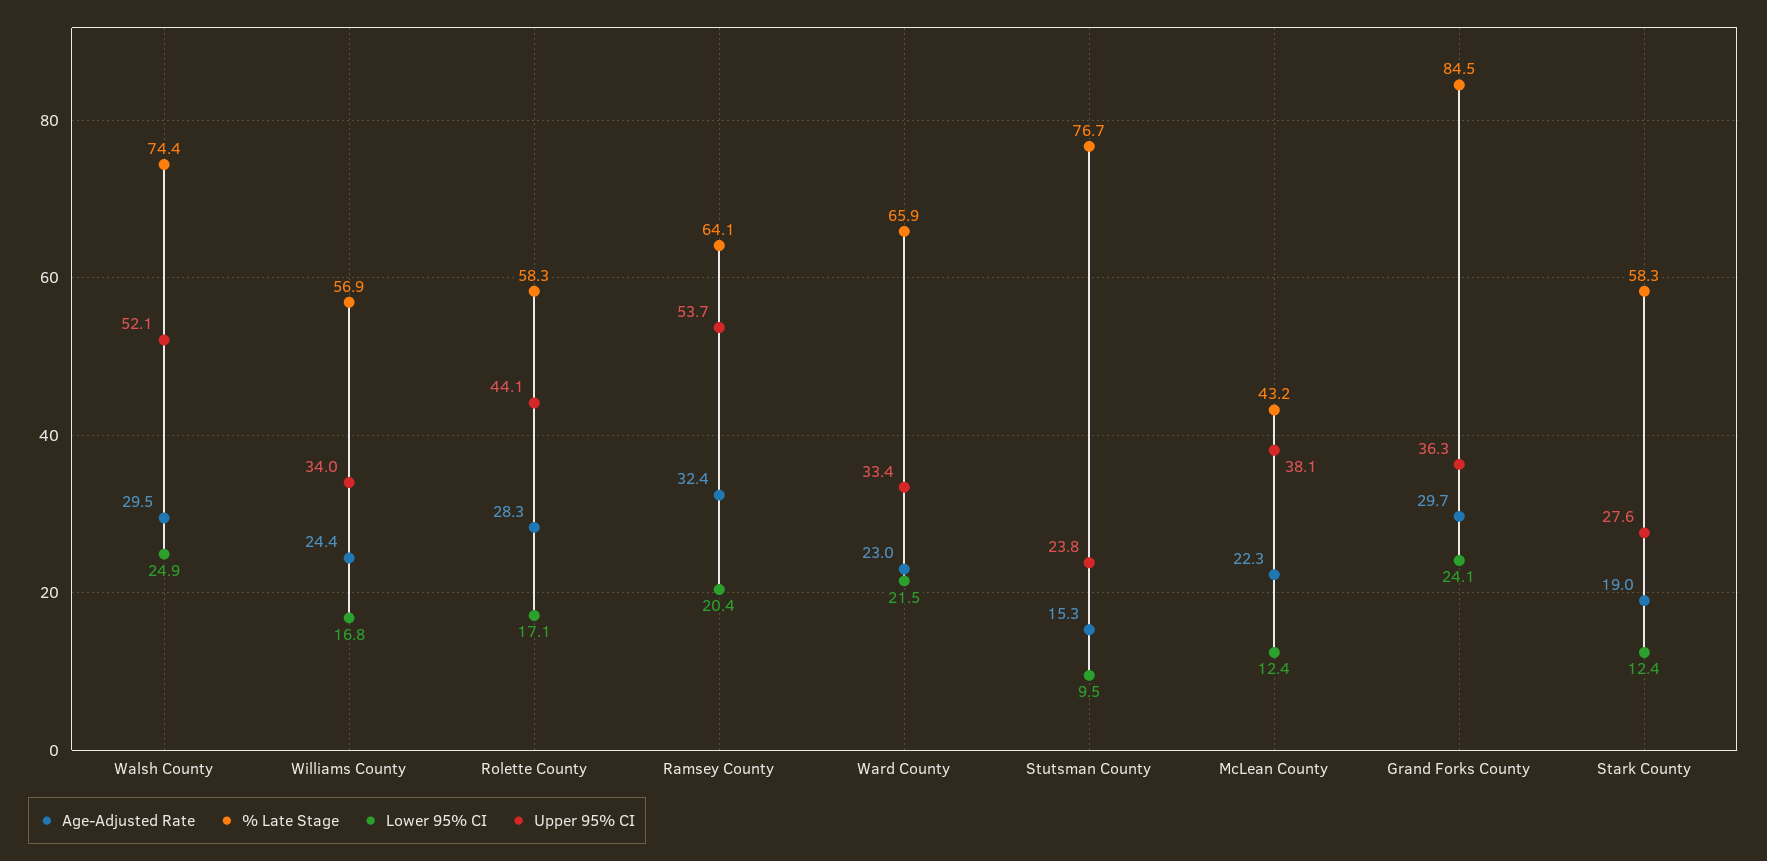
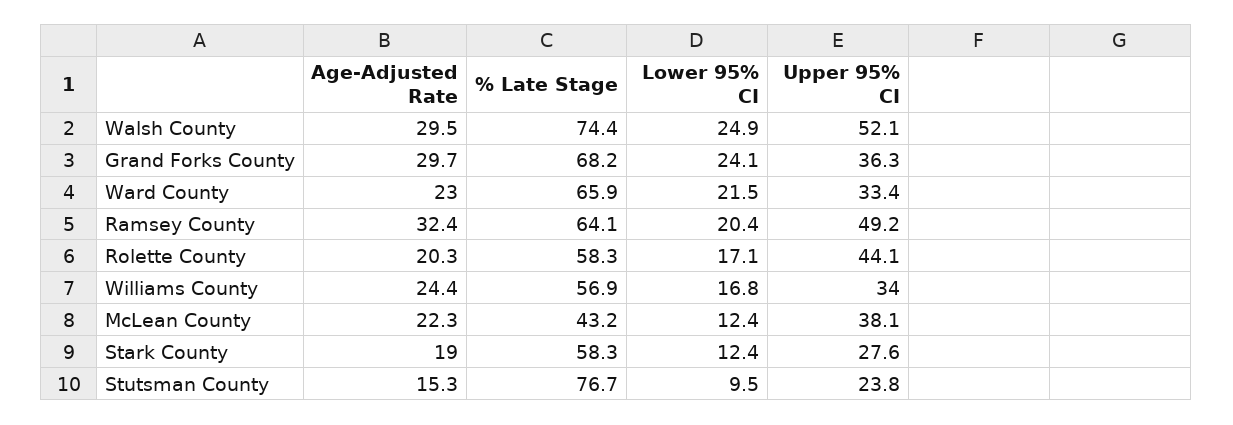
  {
    "Age-Adjusted Rate": {
      "Walsh County": 29.5,
      "Williams County": 24.4,
-     "Rolette County": 28.3,
+     "Rolette County": 20.3,
      "Ramsey County": 32.4,
      "Ward County": 23,
      "Stutsman County": 15.3,
      "McLean County": 22.3,
      "Grand Forks County": 29.7,
      "Stark County": 19
    },
    "% Late Stage": {
      "Walsh County": 74.4,
      "Williams County": 56.9,
      "Rolette County": 58.3,
      "Ramsey County": 64.1,
      "Ward County": 65.9,
      "Stutsman County": 76.7,
      "McLean County": 43.2,
-     "Grand Forks County": 84.5,
+     "Grand Forks County": 68.2,
      "Stark County": 58.3
    },
    "Lower 95% CI": {
      "Walsh County": 24.9,
      "Williams County": 16.8,
      "Rolette County": 17.1,
      "Ramsey County": 20.4,
      "Ward County": 21.5,
      "Stutsman County": 9.5,
      "McLean County": 12.4,
      "Grand Forks County": 24.1,
      "Stark County": 12.4
    },
    "Upper 95% CI": {
      "Walsh County": 52.1,
      "Williams County": 34,
      "Rolette County": 44.1,
-     "Ramsey County": 53.7,
+     "Ramsey County": 49.2,
      "Ward County": 33.4,
      "Stutsman County": 23.8,
      "McLean County": 38.1,
      "Grand Forks County": 36.3,
      "Stark County": 27.6
    }
  }

